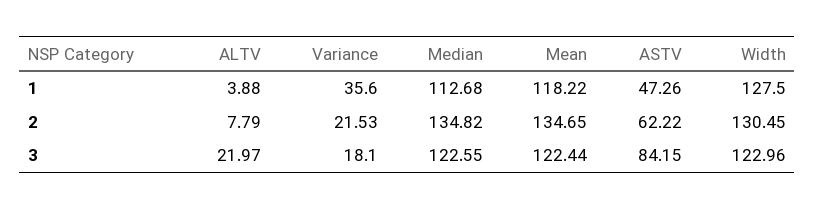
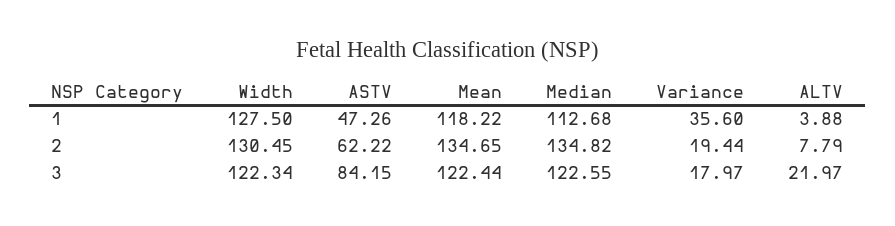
  {
    "ALTV": {
      "1": 3.88,
      "2": 7.79,
      "3": 21.97
    },
    "Variance": {
      "1": 35.6,
-     "2": 21.53,
+     "2": 19.44,
-     "3": 18.1
+     "3": 17.97
    },
    "Median": {
      "1": 112.68,
      "2": 134.82,
      "3": 122.55
    },
    "Mean": {
      "1": 118.22,
      "2": 134.65,
      "3": 122.44
    },
    "ASTV": {
      "1": 47.26,
      "2": 62.22,
      "3": 84.15
    },
    "Width": {
      "1": 127.5,
      "2": 130.45,
-     "3": 122.96
+     "3": 122.34
    }
  }

